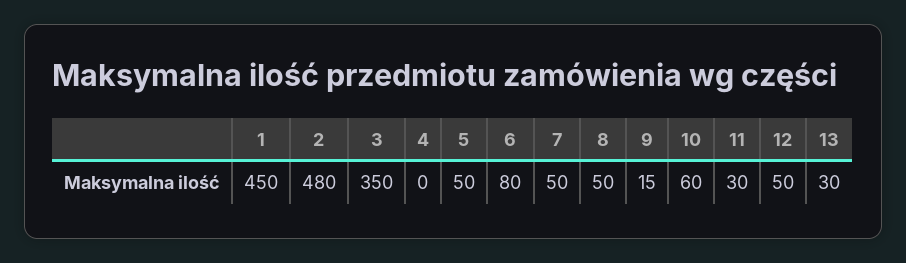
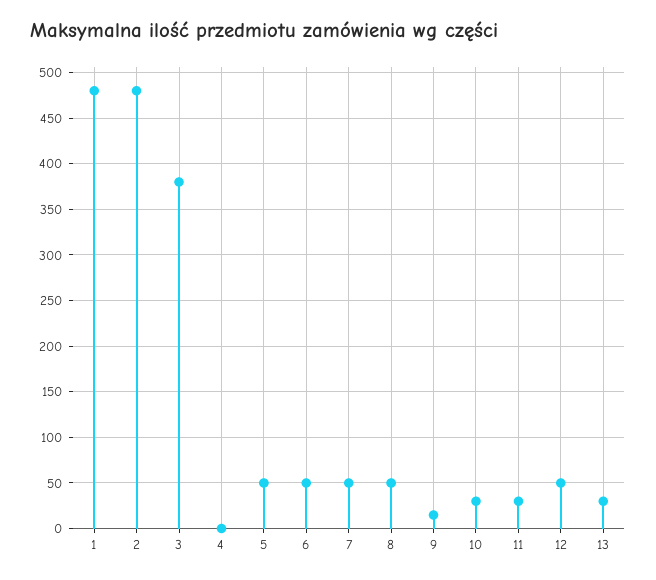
  {
-   "1": 450,
+   "1": 480,
    "2": 480,
-   "3": 350,
+   "3": 380,
    "4": 0,
    "5": 50,
-   "6": 80,
+   "6": 50,
    "7": 50,
    "8": 50,
    "9": 15,
-   "10": 60,
+   "10": 30,
    "11": 30,
    "12": 50,
    "13": 30
  }

